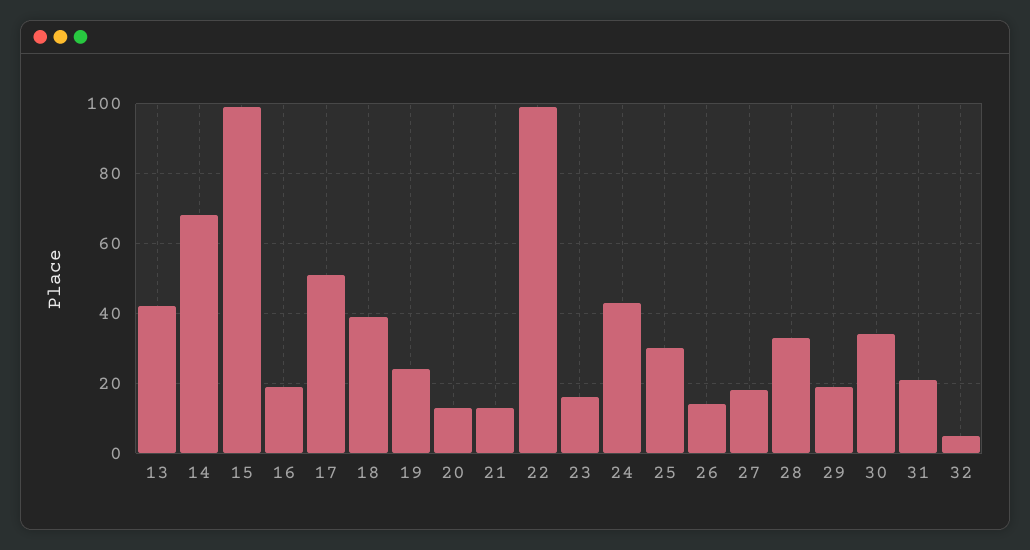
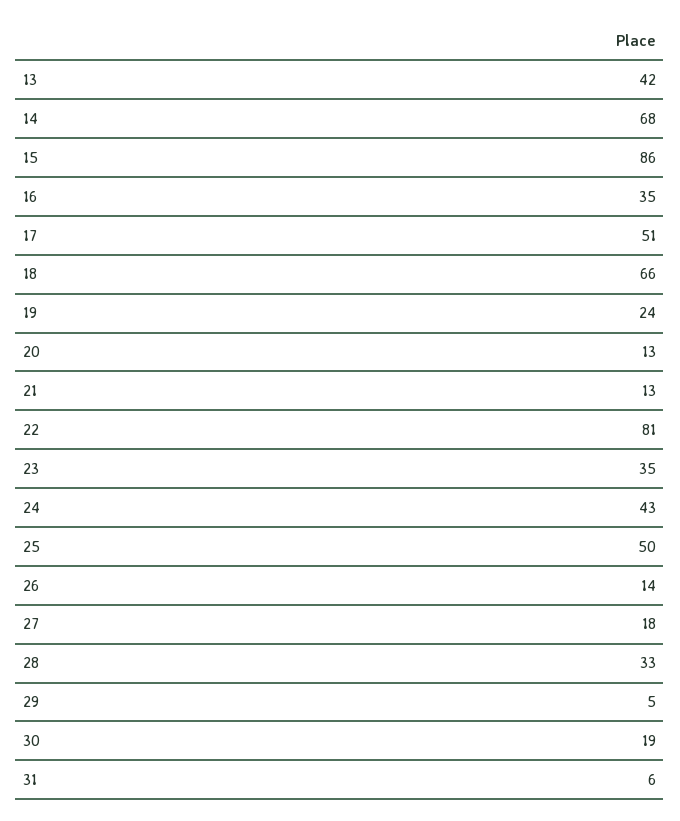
  {
    "13": 42,
    "14": 68,
-   "15": 100,
+   "15": 86,
-   "16": 20,
+   "16": 35,
    "17": 51,
-   "18": 40,
+   "18": 66,
    "19": 24,
    "20": 13,
    "21": 13,
-   "22": 100,
+   "22": 81,
-   "23": 15,
+   "23": 35,
    "24": 43,
-   "25": 30,
+   "25": 50,
    "26": 14,
    "27": 18,
    "28": 33,
-   "29": 20,
+   "29": 5,
-   "30": 35,
+   "30": 19,
-   "31": 20,
+   "31": 6
-   "32": 5
  }

